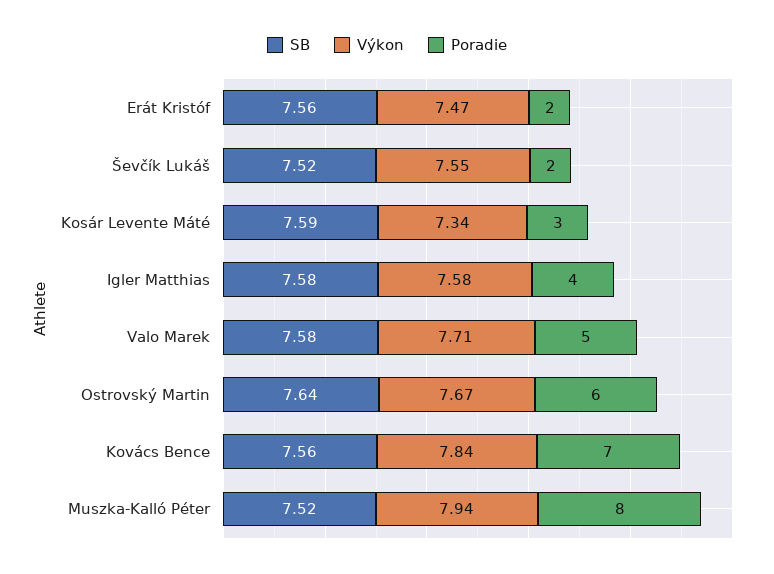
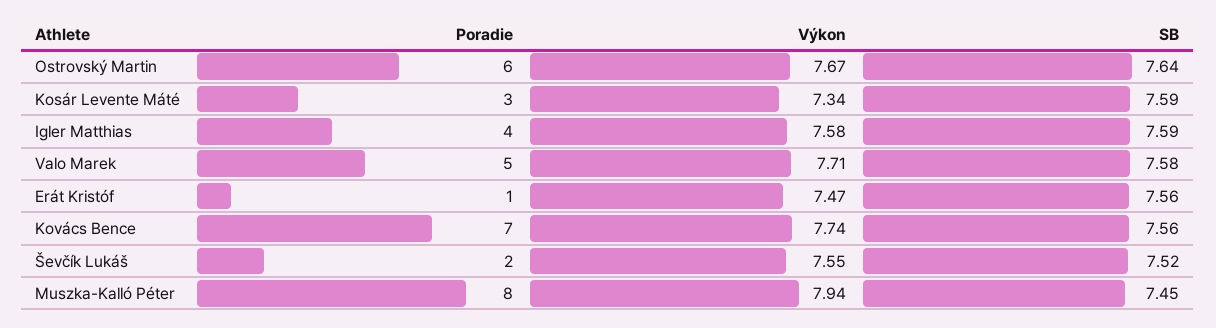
  {
    "SB": {
      "Erát Kristóf": 7.56,
      "Ševčík Lukáš": 7.52,
      "Kosár Levente Máté": 7.59,
-     "Igler Matthias": 7.58,
+     "Igler Matthias": 7.59,
      "Valo Marek": 7.58,
      "Ostrovský Martin": 7.64,
      "Kovács Bence": 7.56,
-     "Muszka-Kalló Péter": 7.52
+     "Muszka-Kalló Péter": 7.45
    },
    "Výkon": {
      "Erát Kristóf": 7.47,
      "Ševčík Lukáš": 7.55,
      "Kosár Levente Máté": 7.34,
      "Igler Matthias": 7.58,
      "Valo Marek": 7.71,
      "Ostrovský Martin": 7.67,
-     "Kovács Bence": 7.84,
+     "Kovács Bence": 7.74,
      "Muszka-Kalló Péter": 7.94
    },
    "Poradie": {
-     "Erát Kristóf": 2,
+     "Erát Kristóf": 1,
      "Ševčík Lukáš": 2,
      "Kosár Levente Máté": 3,
      "Igler Matthias": 4,
      "Valo Marek": 5,
      "Ostrovský Martin": 6,
      "Kovács Bence": 7,
      "Muszka-Kalló Péter": 8
    }
  }

